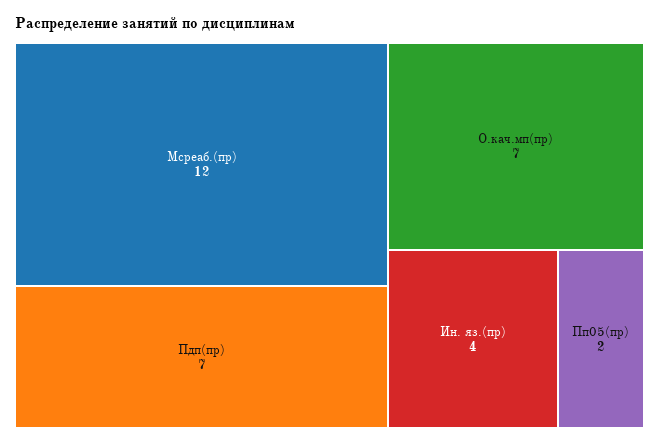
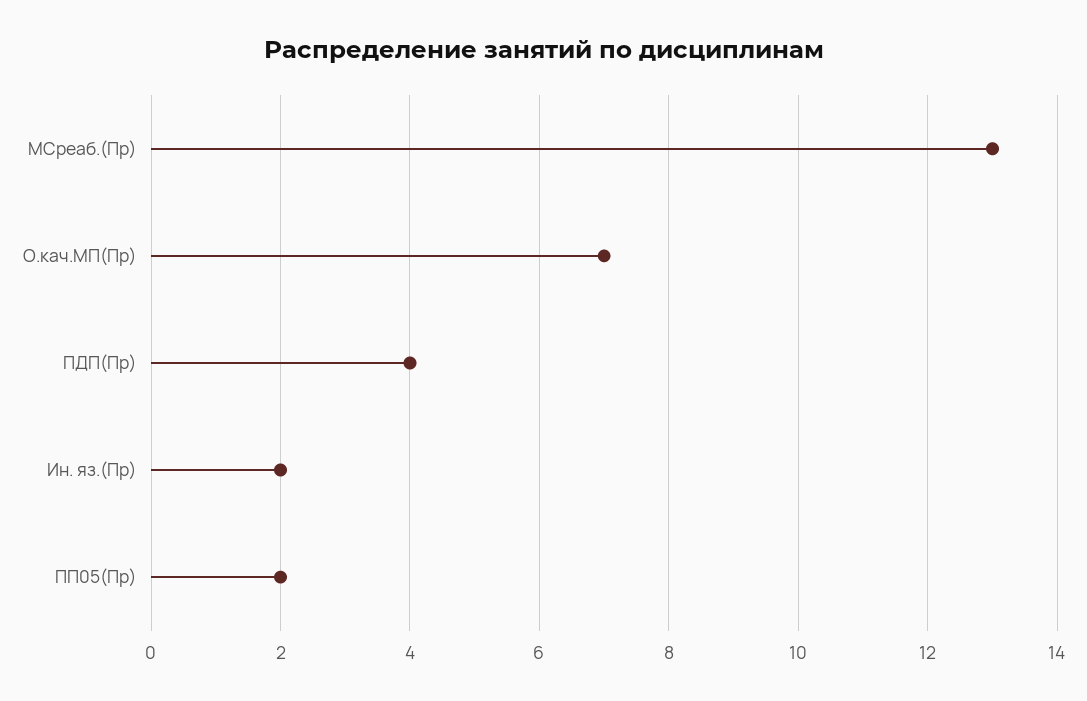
  {
-   "Мсреаб.(пр)": 12,
+   "Мсреаб.(пр)": 13,
-   "Пдп(пр)": 7,
+   "Пдп(пр)": 4,
    "О.кач.мп(пр)": 7,
-   "Ин. яз.(пр)": 4,
+   "Ин. яз.(пр)": 2,
    "Пп05(пр)": 2
  }

